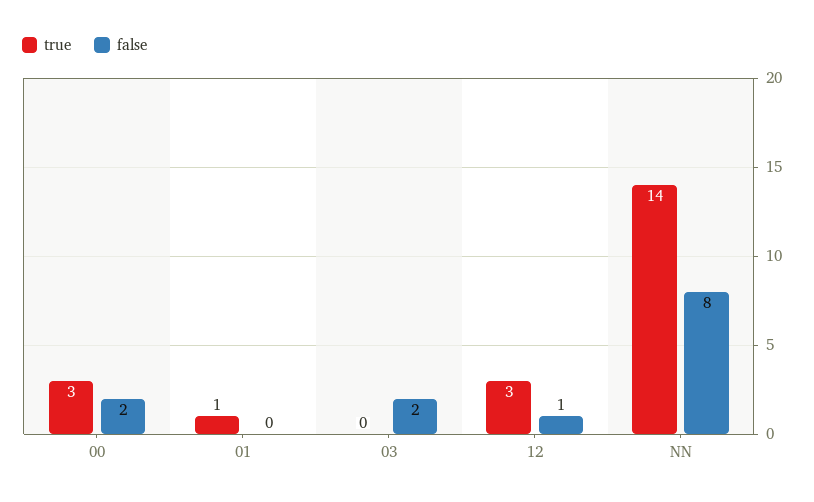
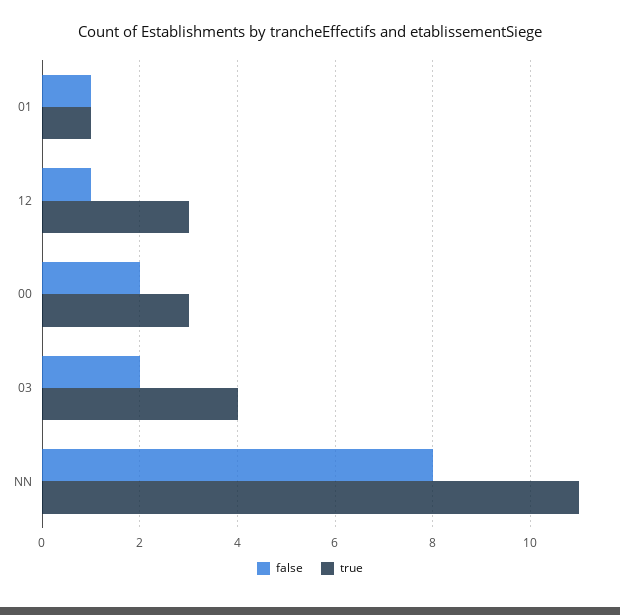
  {
    "true": {
      "00": 3,
      "01": 1,
-     "03": 0,
+     "03": 4,
      "12": 3,
-     "NN": 14
+     "NN": 11
    },
    "false": {
      "00": 2,
-     "01": 0,
+     "01": 1,
      "03": 2,
      "12": 1,
      "NN": 8
    }
  }

